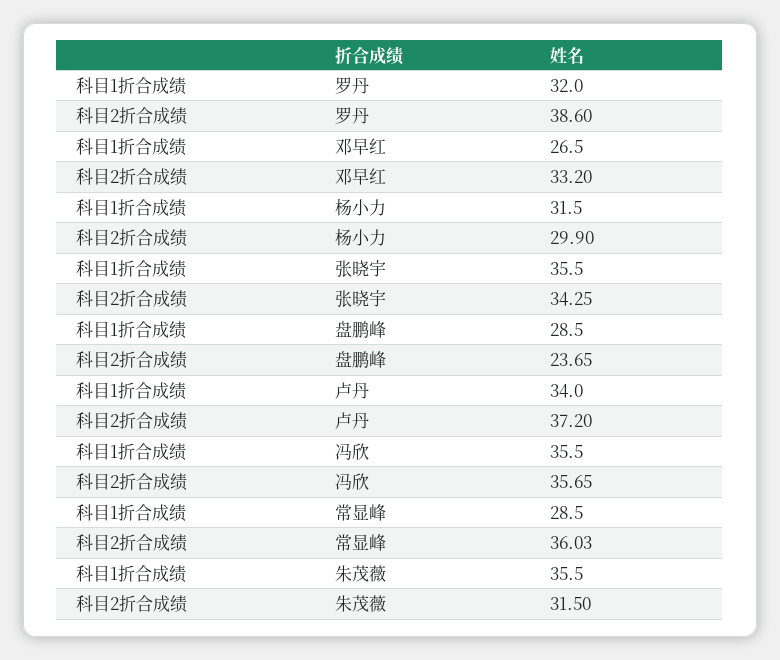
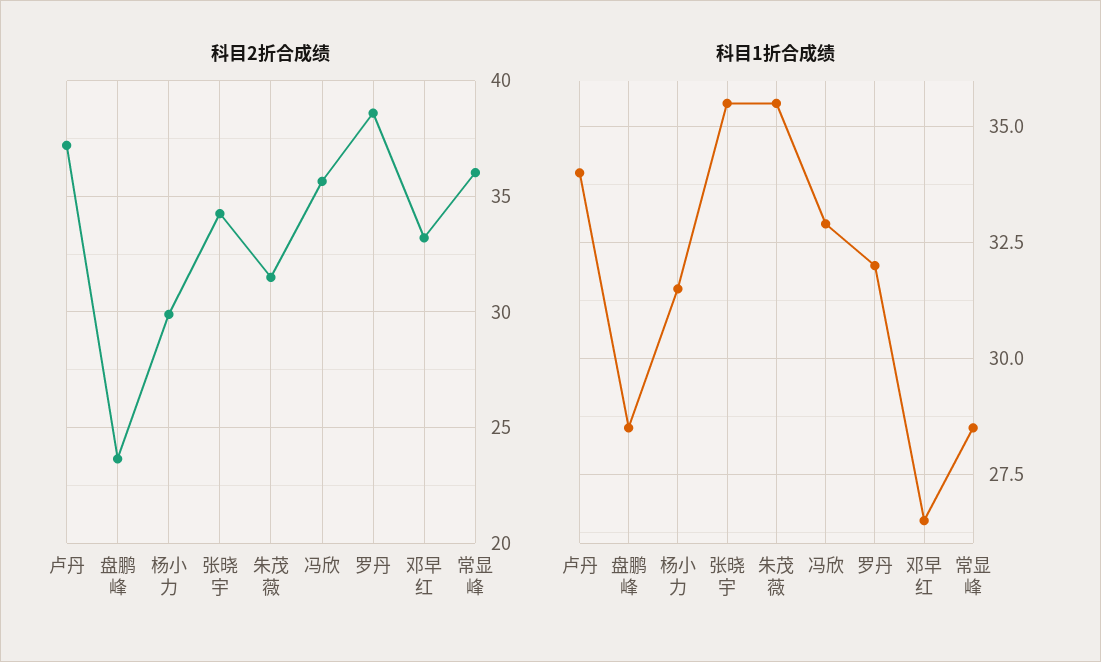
  {
    "科目1折合成绩": {
      "罗丹": 32,
      "邓早红": 26.5,
      "杨小力": 31.5,
      "张晓宇": 35.5,
      "盘鹏峰": 28.5,
      "卢丹": 34,
-     "冯欣": 35.5,
+     "冯欣": 33,
      "常显峰": 28.5,
      "朱茂薇": 35.5
    },
    "科目2折合成绩": {
      "罗丹": 38.6,
      "邓早红": 33.2,
      "杨小力": 29.9,
      "张晓宇": 34.25,
      "盘鹏峰": 23.65,
      "卢丹": 37.2,
      "冯欣": 35.65,
      "常显峰": 36.03,
      "朱茂薇": 31.5
    }
  }

